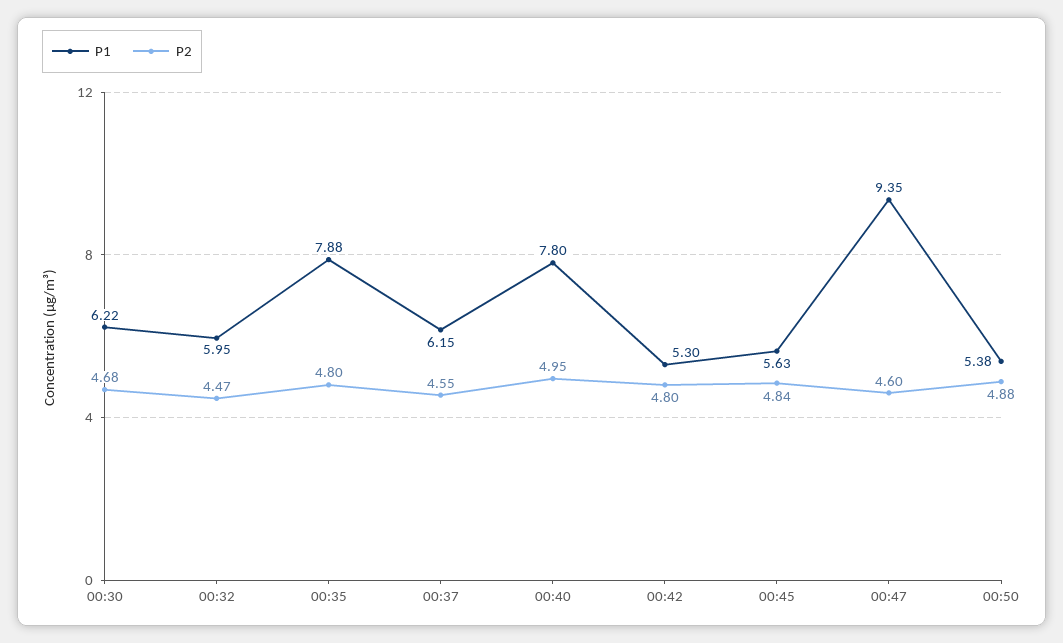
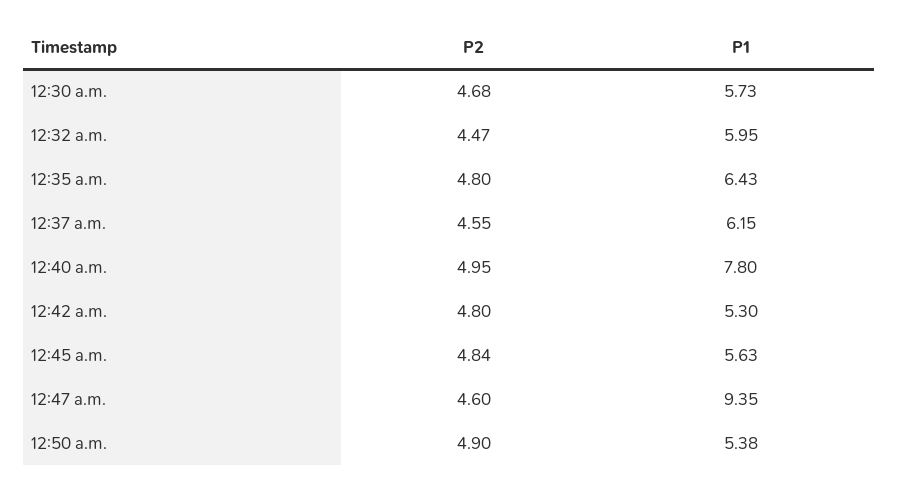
  {
    "P1": {
-     "00:30": 6.22,
+     "00:30": 5.73,
      "00:32": 5.95,
-     "00:35": 7.88,
+     "00:35": 6.43,
      "00:37": 6.15,
      "00:40": 7.8,
      "00:42": 5.3,
      "00:45": 5.63,
      "00:47": 9.35,
      "00:50": 5.38
    },
    "P2": {
      "00:30": 4.68,
      "00:32": 4.47,
      "00:35": 4.8,
      "00:37": 4.55,
      "00:40": 4.95,
      "00:42": 4.8,
      "00:45": 4.84,
      "00:47": 4.6,
-     "00:50": 4.88
+     "00:50": 4.9
    }
  }

